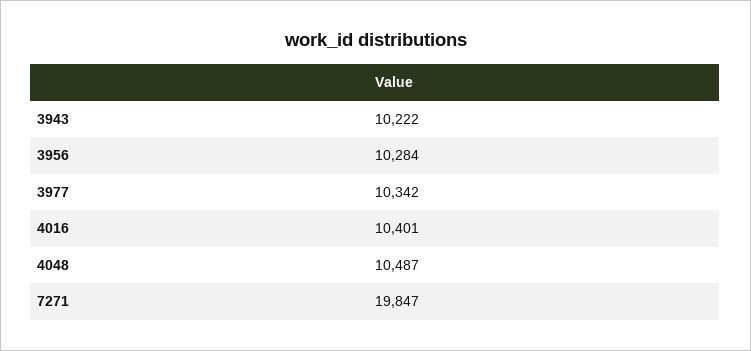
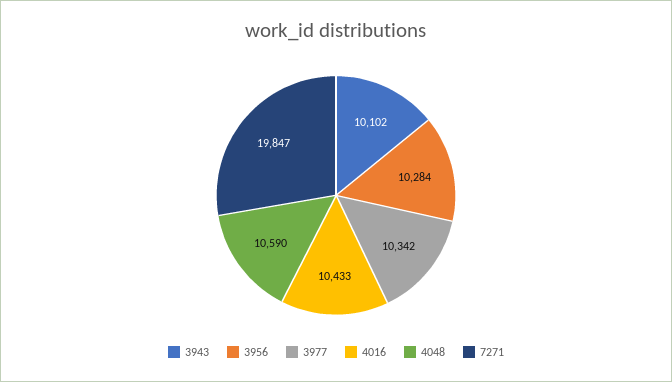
  {
-   "3943": 10222,
+   "3943": 10102,
    "3956": 10284,
    "3977": 10342,
-   "4016": 10401,
+   "4016": 10433,
-   "4048": 10487,
+   "4048": 10590,
    "7271": 19847
  }

